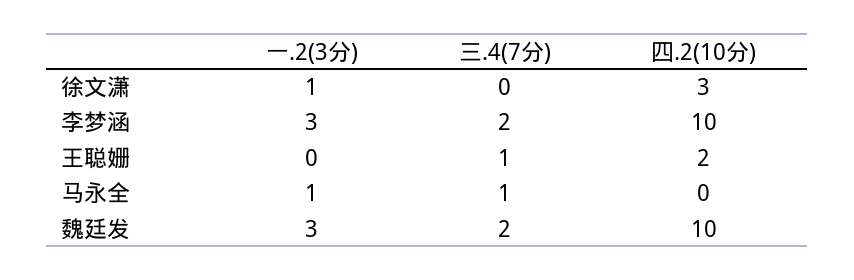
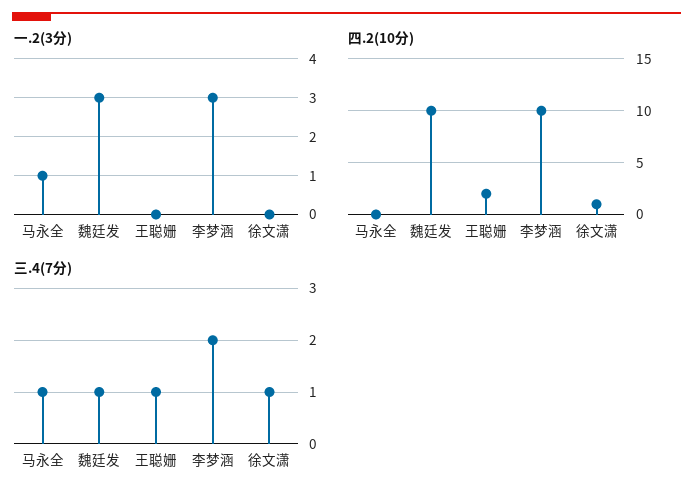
  {
    "一.2(3分)": {
-     "徐文潇": 1,
+     "徐文潇": 0,
      "李梦涵": 3,
      "王聪姗": 0,
      "马永全": 1,
      "魏廷发": 3
    },
    "三.4(7分)": {
-     "徐文潇": 0,
+     "徐文潇": 1,
      "李梦涵": 2,
      "王聪姗": 1,
      "马永全": 1,
-     "魏廷发": 2
+     "魏廷发": 1
    },
    "四.2(10分)": {
-     "徐文潇": 3,
+     "徐文潇": 1,
      "李梦涵": 10,
      "王聪姗": 2,
      "马永全": 0,
      "魏廷发": 10
    }
  }

